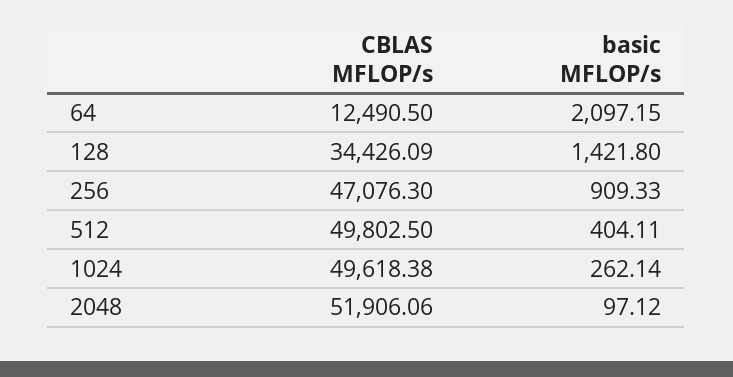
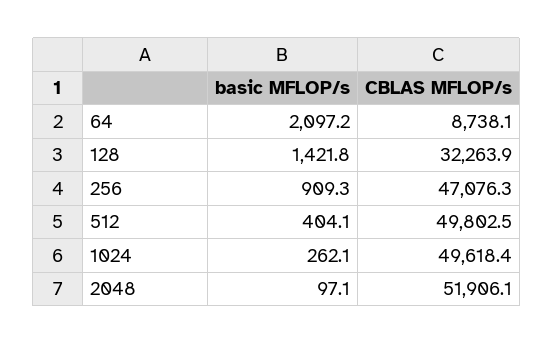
  {
    "CBLAS MFLOP/s": {
-     "64": 12490.5,
+     "64": 8738.1,
-     "128": 34426.09,
+     "128": 32263.9,
      "256": 47076.3,
      "512": 49802.5,
      "1024": 49618.38,
      "2048": 51906.06
    },
    "basic MFLOP/s": {
      "64": 2097.15,
      "128": 1421.8,
      "256": 909.33,
      "512": 404.11,
      "1024": 262.14,
      "2048": 97.12
    }
  }

